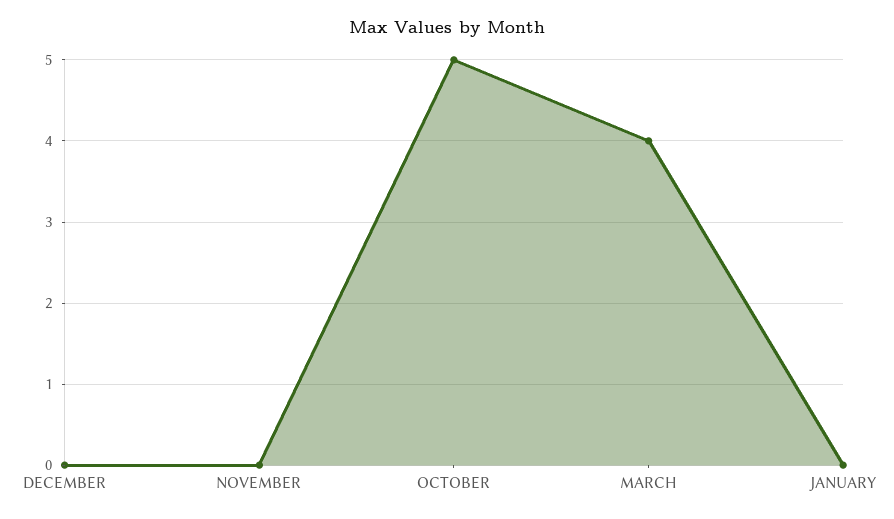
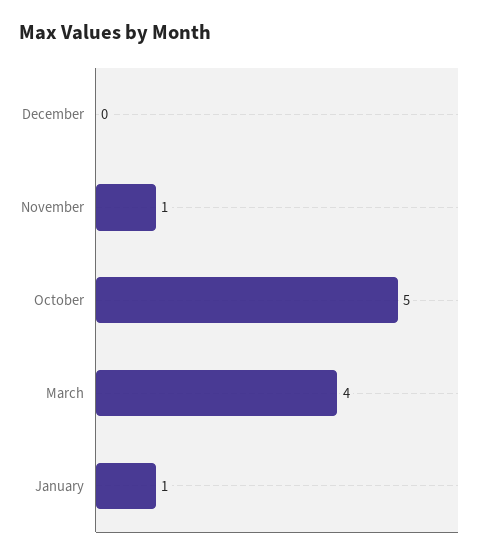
  {
    "DECEMBER": 0,
-   "NOVEMBER": 0,
+   "NOVEMBER": 1,
    "OCTOBER": 5,
    "MARCH": 4,
-   "JANUARY": 0
+   "JANUARY": 1
  }

